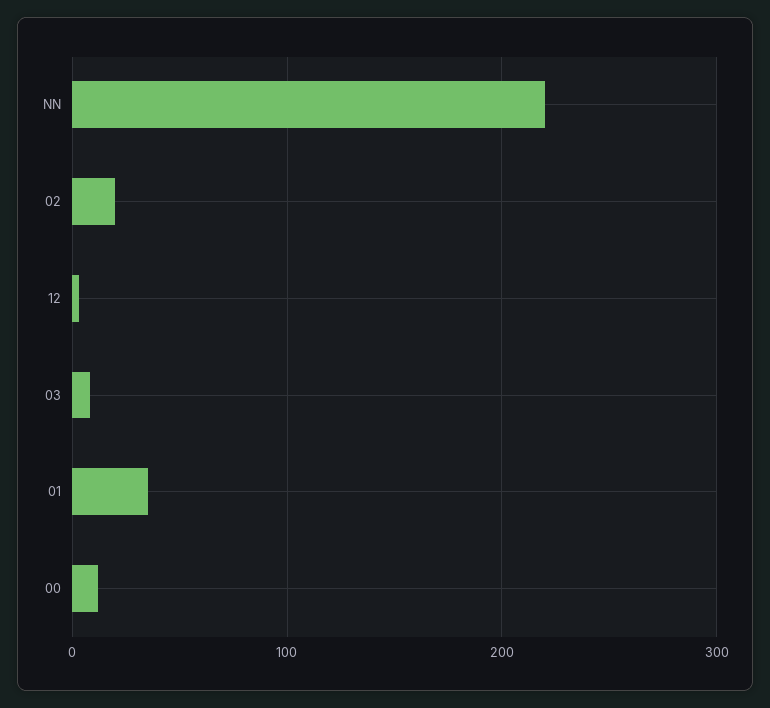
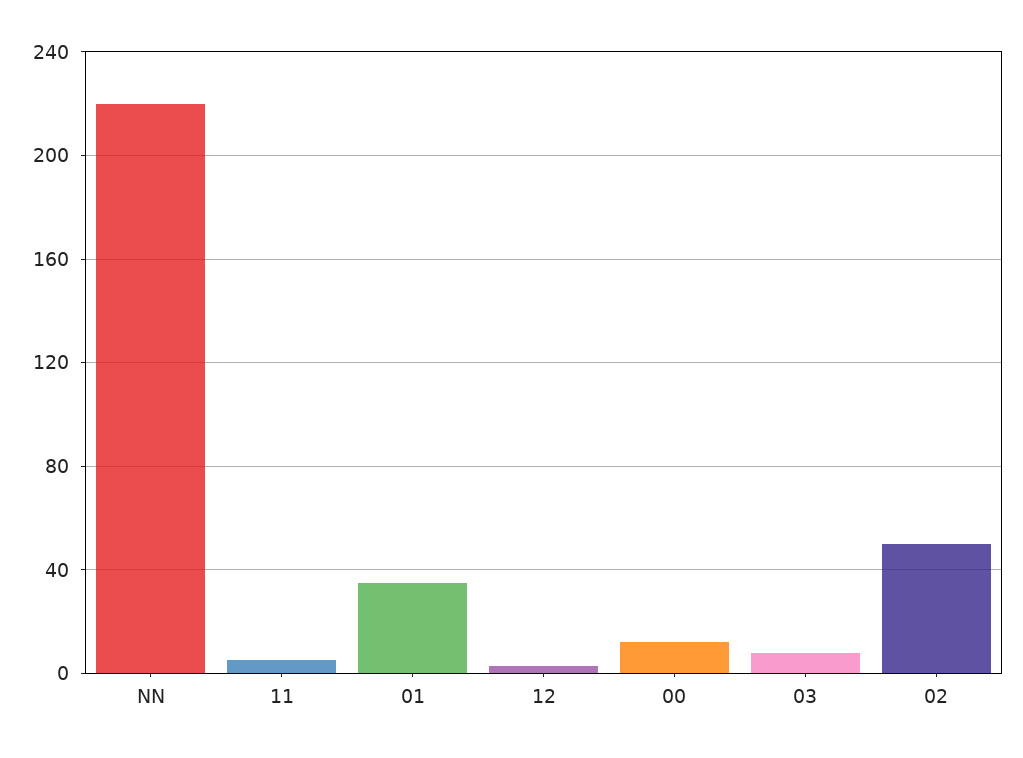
  {
    "NN": 220,
-   "02": 20,
+   "02": 50,
    "12": 5,
    "03": 10,
    "01": 35,
-   "00": 10
+   "00": 10,
+   "11": 5
  }

